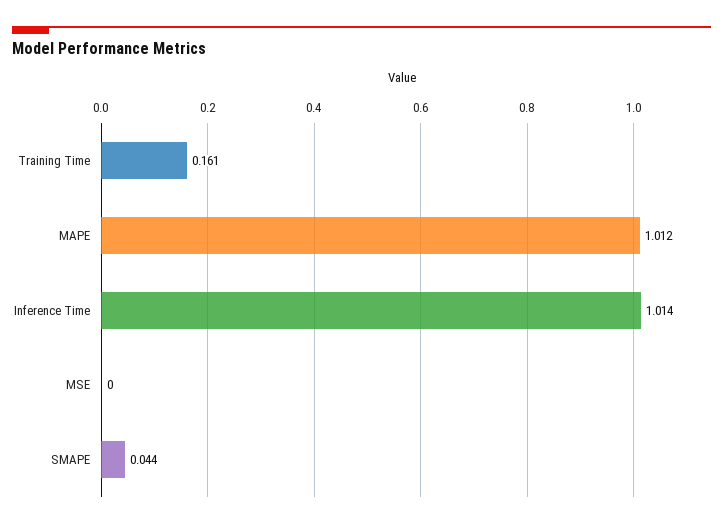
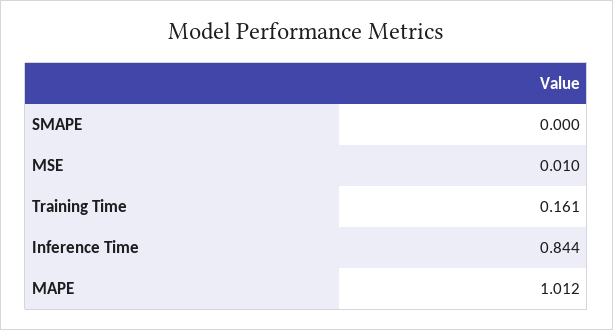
  {
    "Training Time": 0.161,
    "MAPE": 1.012,
-   "Inference Time": 1.014,
+   "Inference Time": 0.844,
-   "MSE": 0,
+   "MSE": 0.01,
-   "SMAPE": 0.044
+   "SMAPE": 0
  }

